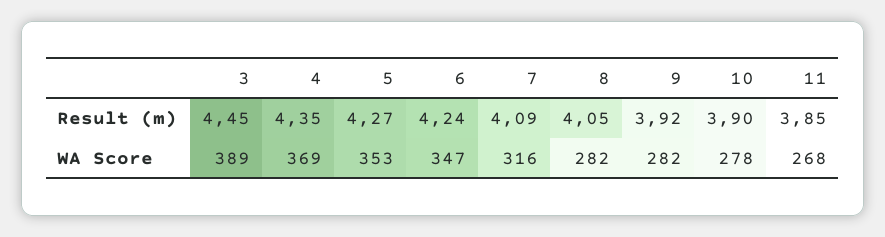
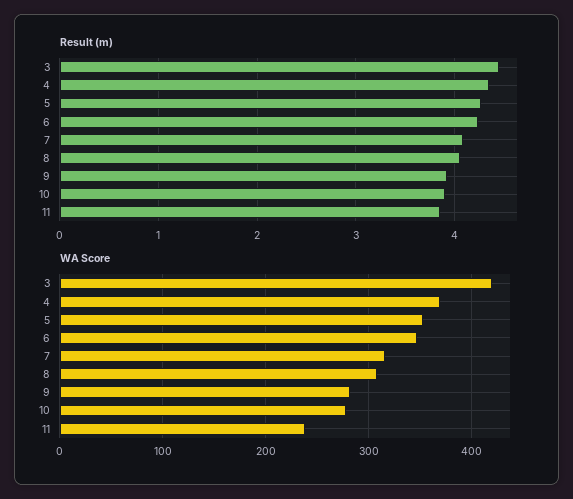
  {
    "Result (m)": {
      "3": 4.45,
      "4": 4.35,
      "5": 4.27,
      "6": 4.24,
      "7": 4.09,
      "8": 4.05,
      "9": 3.92,
      "10": 3.9,
      "11": 3.85
    },
    "WA Score": {
-     "3": 389,
+     "3": 420,
      "4": 369,
      "5": 353,
      "6": 347,
      "7": 316,
-     "8": 282,
+     "8": 310,
      "9": 282,
      "10": 278,
-     "11": 268
+     "11": 240
    }
  }

